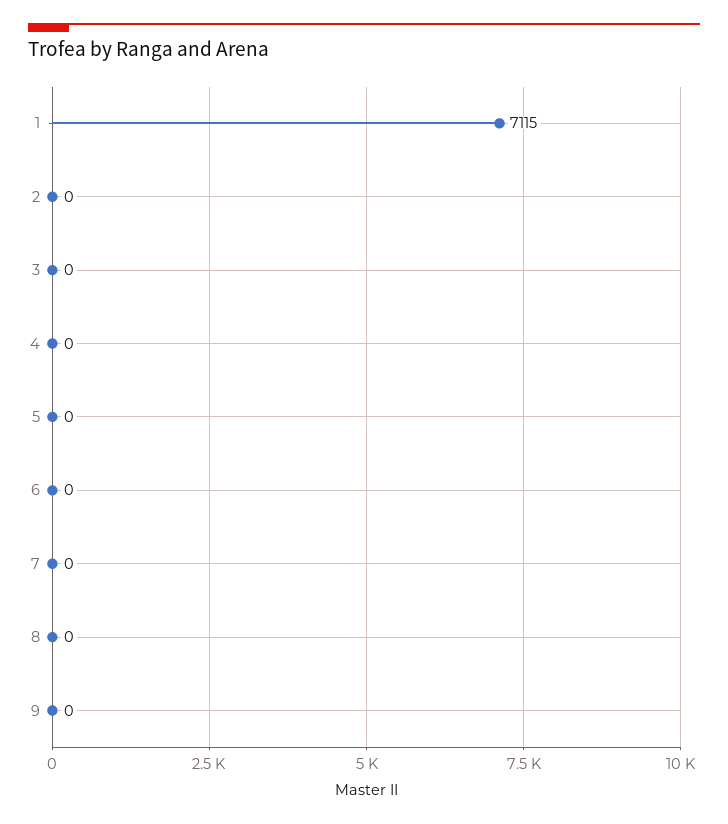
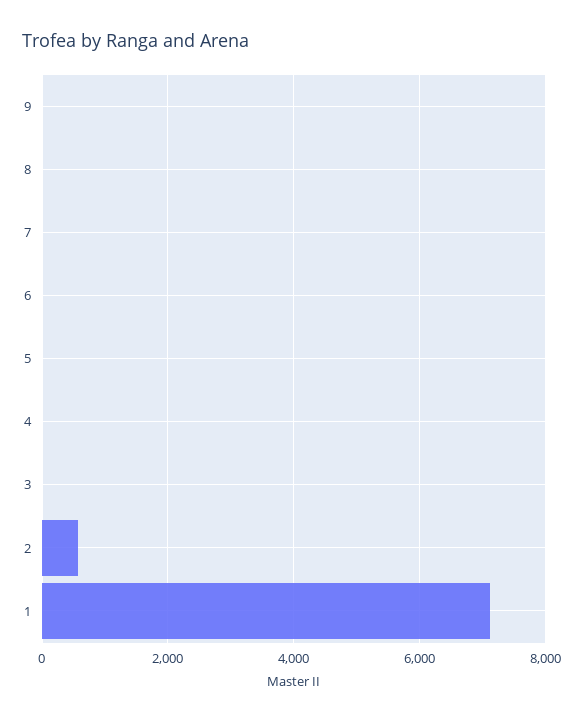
  {
    "1": 7115,
-   "2": 0,
+   "2": 600,
    "3": 0,
    "4": 0,
    "5": 0,
    "6": 0,
    "7": 0,
    "8": 0,
    "9": 0
  }

